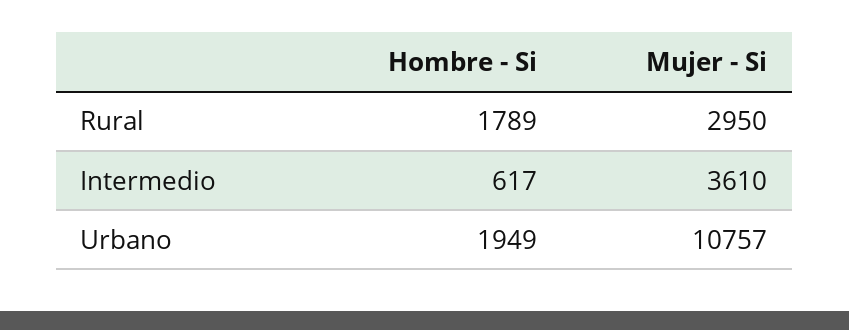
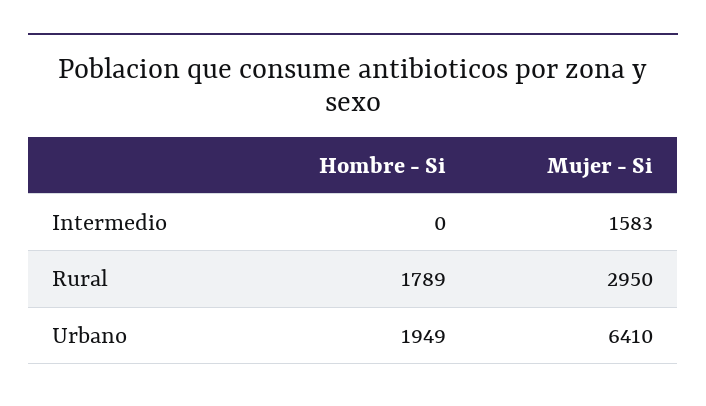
  {
    "Hombre - Si": {
      "Rural": 1789,
-     "Intermedio": 617,
+     "Intermedio": 0,
      "Urbano": 1949
    },
    "Mujer - Si": {
      "Rural": 2950,
-     "Intermedio": 3610,
+     "Intermedio": 1583,
-     "Urbano": 10757
+     "Urbano": 6410
    }
  }

